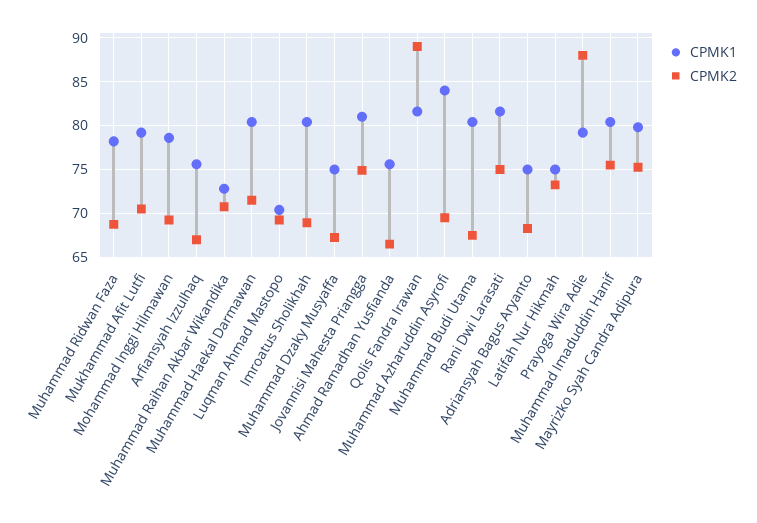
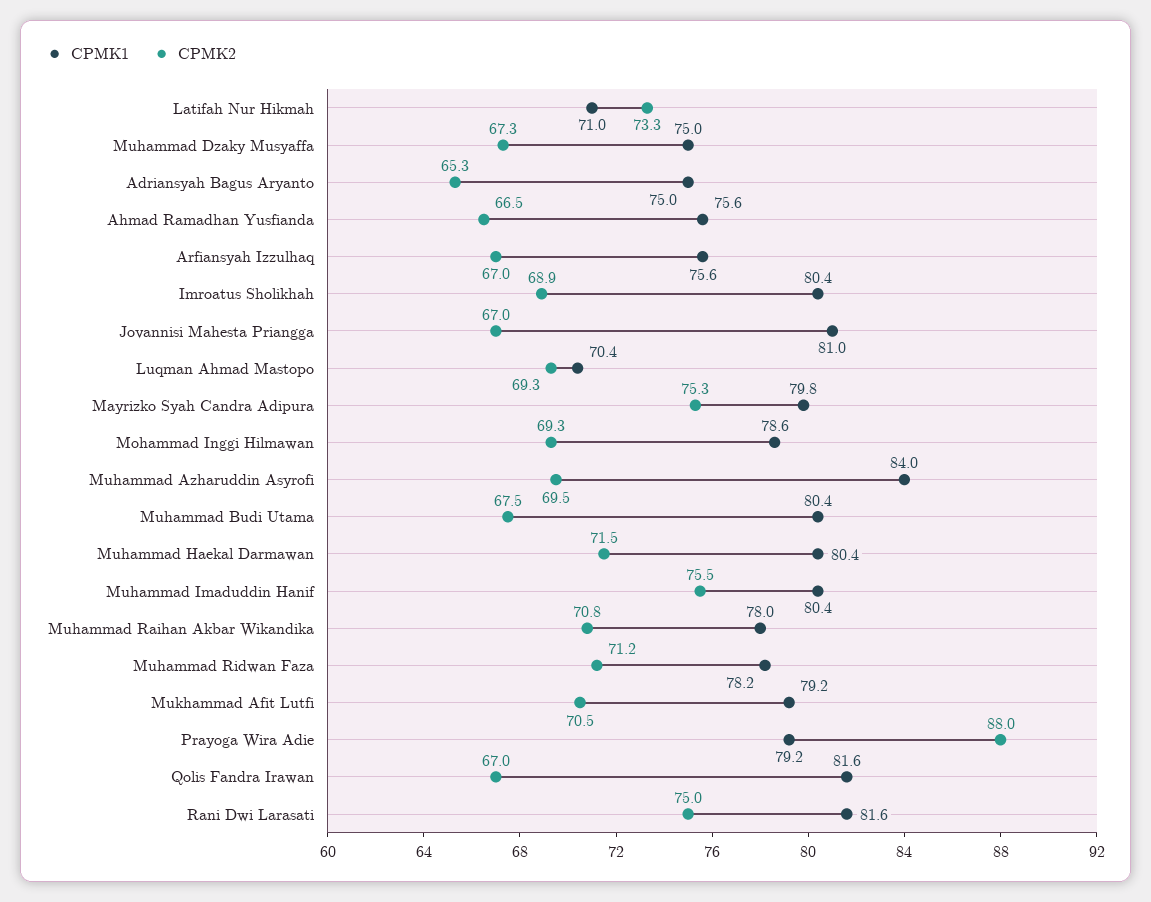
  {
    "CPMK1": {
      "Muhammad Ridwan Faza": 78.2,
      "Mukhammad Afit Lutfi": 79.2,
      "Mohammad Inggi Hilmawan": 78.6,
      "Arfiansyah Izzulhaq": 75.6,
-     "Muhammad Raihan Akbar Wikandika": 73,
+     "Muhammad Raihan Akbar Wikandika": 78,
      "Muhammad Haekal Darmawan": 80.4,
      "Luqman Ahmad Mastopo": 70.4,
      "Imroatus Sholikhah": 80.4,
      "Muhammad Dzaky Musyaffa": 75,
      "Jovannisi Mahesta Priangga": 81,
      "Ahmad Ramadhan Yusfianda": 75.6,
      "Qolis Fandra Irawan": 81.6,
      "Muhammad Azharuddin Asyrofi": 84,
      "Muhammad Budi Utama": 80.4,
      "Rani Dwi Larasati": 81.6,
      "Adriansyah Bagus Aryanto": 75,
-     "Latifah Nur Hikmah": 75,
+     "Latifah Nur Hikmah": 71,
      "Prayoga Wira Adie": 79.2,
      "Muhammad Imaduddin Hanif": 80.4,
      "Mayrizko Syah Candra Adipura": 79.8
    },
    "CPMK2": {
-     "Muhammad Ridwan Faza": 69,
+     "Muhammad Ridwan Faza": 71.2,
      "Mukhammad Afit Lutfi": 70.5,
      "Mohammad Inggi Hilmawan": 69.3,
      "Arfiansyah Izzulhaq": 67,
      "Muhammad Raihan Akbar Wikandika": 70.8,
      "Muhammad Haekal Darmawan": 71.5,
      "Luqman Ahmad Mastopo": 69.3,
      "Imroatus Sholikhah": 68.9,
      "Muhammad Dzaky Musyaffa": 67.3,
-     "Jovannisi Mahesta Priangga": 75,
+     "Jovannisi Mahesta Priangga": 67,
      "Ahmad Ramadhan Yusfianda": 66.5,
-     "Qolis Fandra Irawan": 89,
+     "Qolis Fandra Irawan": 67,
      "Muhammad Azharuddin Asyrofi": 69.5,
      "Muhammad Budi Utama": 67.5,
      "Rani Dwi Larasati": 75,
-     "Adriansyah Bagus Aryanto": 68,
+     "Adriansyah Bagus Aryanto": 65.3,
      "Latifah Nur Hikmah": 73.3,
      "Prayoga Wira Adie": 88,
      "Muhammad Imaduddin Hanif": 75.5,
      "Mayrizko Syah Candra Adipura": 75.3
    }
  }

